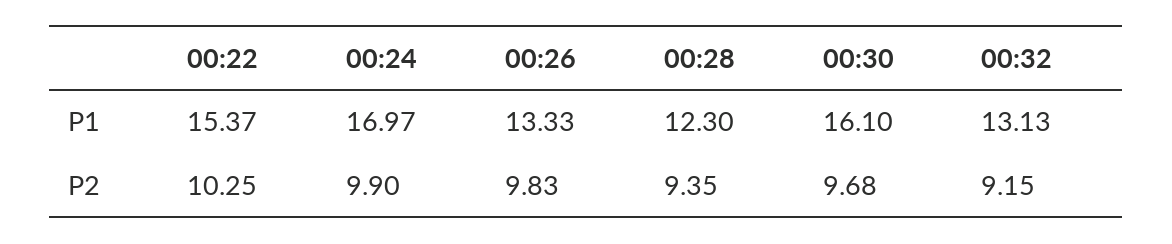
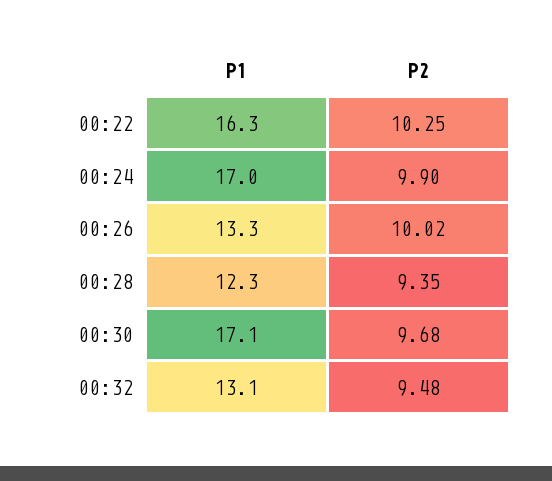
  {
    "00:22": {
-     "P1": 15.37,
+     "P1": 16.3,
      "P2": 10.25
    },
    "00:24": {
      "P1": 16.97,
      "P2": 9.9
    },
    "00:26": {
      "P1": 13.33,
-     "P2": 9.83
+     "P2": 10.02
    },
    "00:28": {
      "P1": 12.3,
      "P2": 9.35
    },
    "00:30": {
-     "P1": 16.1,
+     "P1": 17.1,
      "P2": 9.68
    },
    "00:32": {
      "P1": 13.13,
-     "P2": 9.15
+     "P2": 9.48
    }
  }

